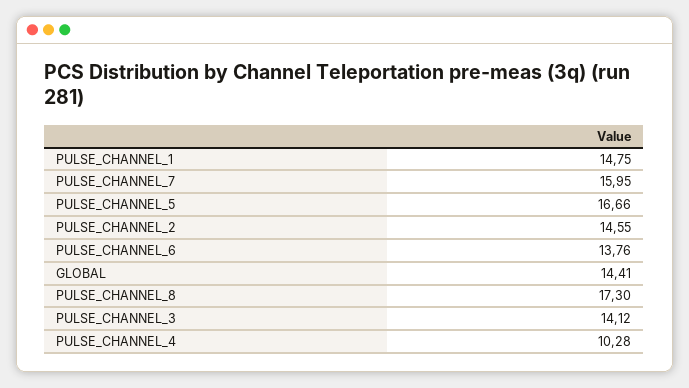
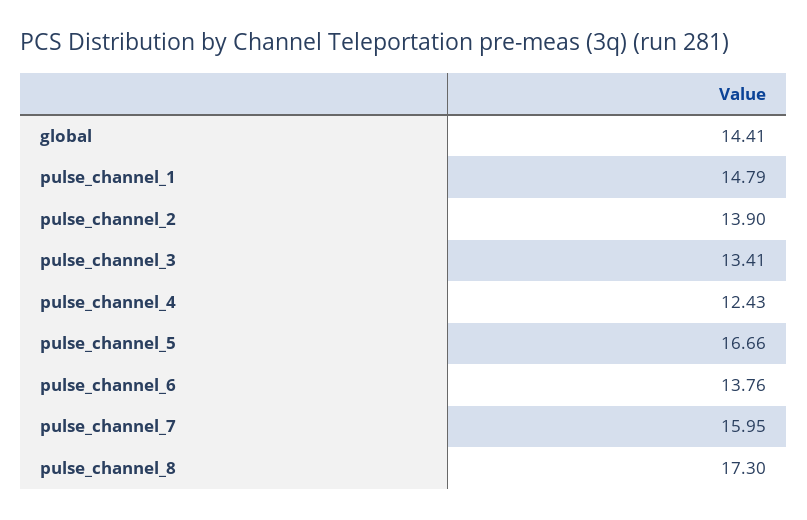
  {
-   "PULSE_CHANNEL_1": 14.75,
+   "PULSE_CHANNEL_1": 14.79,
    "PULSE_CHANNEL_7": 15.95,
    "PULSE_CHANNEL_5": 16.66,
-   "PULSE_CHANNEL_2": 14.55,
+   "PULSE_CHANNEL_2": 13.9,
    "PULSE_CHANNEL_6": 13.76,
    "GLOBAL": 14.41,
    "PULSE_CHANNEL_8": 17.3,
-   "PULSE_CHANNEL_3": 14.12,
+   "PULSE_CHANNEL_3": 13.41,
-   "PULSE_CHANNEL_4": 10.28
+   "PULSE_CHANNEL_4": 12.43
  }

